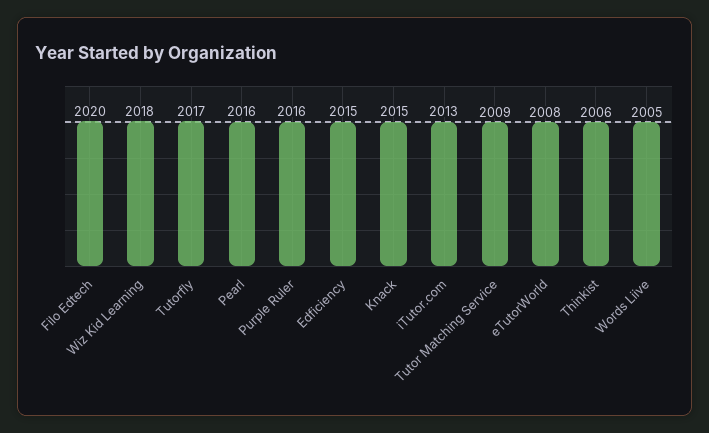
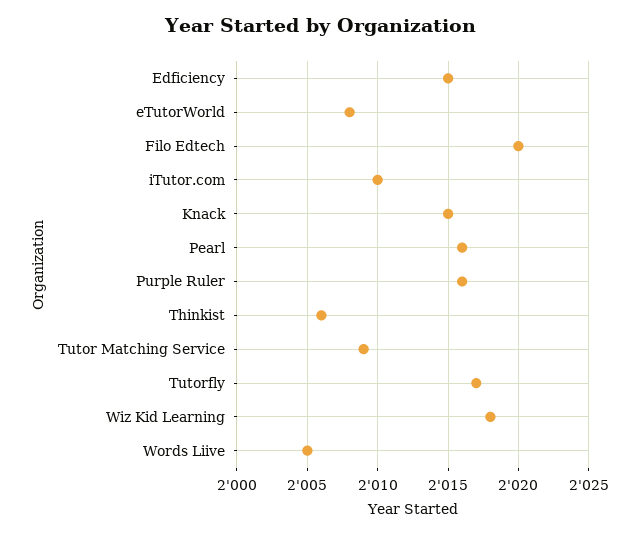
  {
    "Filo Edtech": 2020,
    "Wiz Kid Learning": 2018,
    "Tutorfly": 2017,
    "Pearl": 2016,
    "Purple Ruler": 2016,
    "Edficiency": 2015,
    "Knack": 2015,
-   "iTutor.com": 2013,
+   "iTutor.com": 2010,
    "Tutor Matching Service": 2009,
    "eTutorWorld": 2008,
    "Thinkist": 2006,
    "Words Liive": 2005
  }

